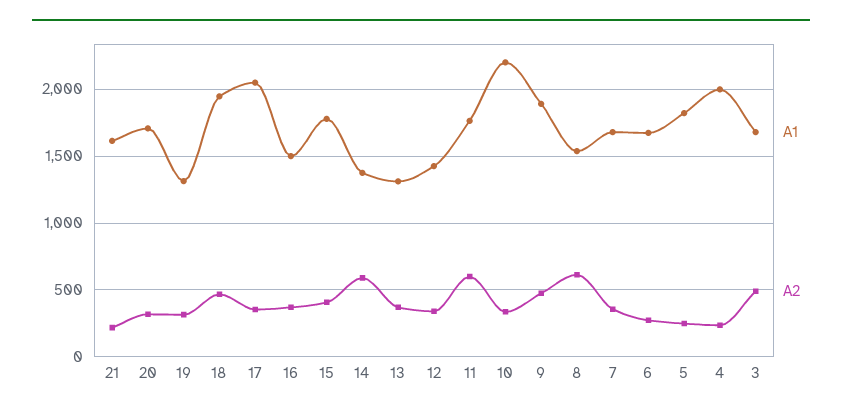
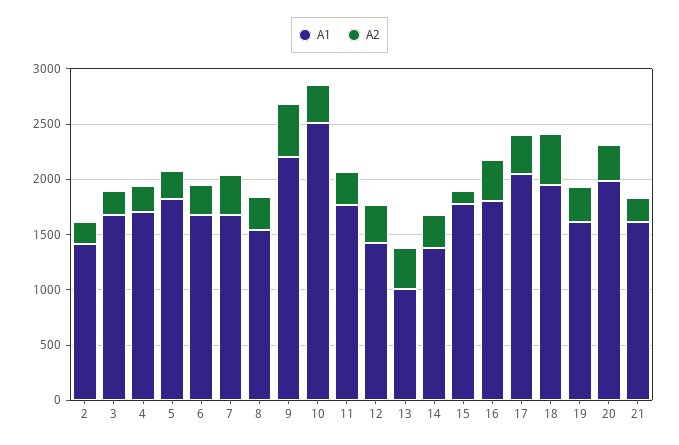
  {
    "A1": {
      "21": 1600,
-     "20": 1700,
+     "20": 2000,
-     "19": 1300,
+     "19": 1600,
      "18": 1950,
      "17": 2050,
-     "16": 1500,
+     "16": 1800,
      "15": 1800,
      "14": 1400,
-     "13": 1300,
+     "13": 1000,
      "12": 1450,
      "11": 1750,
-     "10": 2200,
+     "10": 2500,
-     "9": 1900,
+     "9": 2200,
      "8": 1550,
      "7": 1700,
      "6": 1700,
      "5": 1800,
-     "4": 2000,
+     "4": 1700,
-     "3": 1700
+     "3": 1700,
+     "2": 1400
    },
    "A2": {
      "21": 200,
      "20": 300,
      "19": 300,
      "18": 450,
      "17": 350,
      "16": 350,
-     "15": 400,
+     "15": 100,
-     "14": 600,
+     "14": 300,
      "13": 350,
      "12": 350,
-     "11": 600,
+     "11": 300,
      "10": 350,
      "9": 500,
-     "8": 600,
+     "8": 300,
      "7": 350,
      "6": 250,
      "5": 250,
      "4": 250,
-     "3": 500
+     "3": 200,
+     "2": 200
    }
  }

